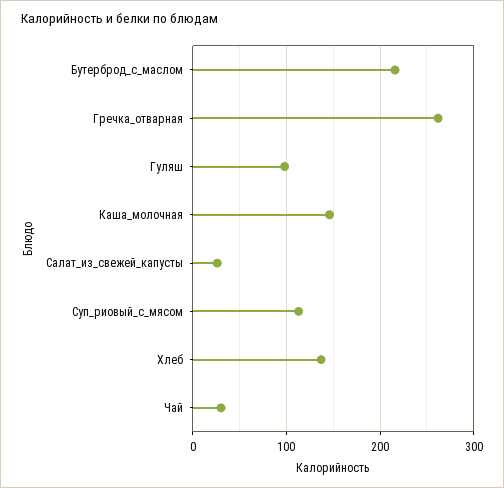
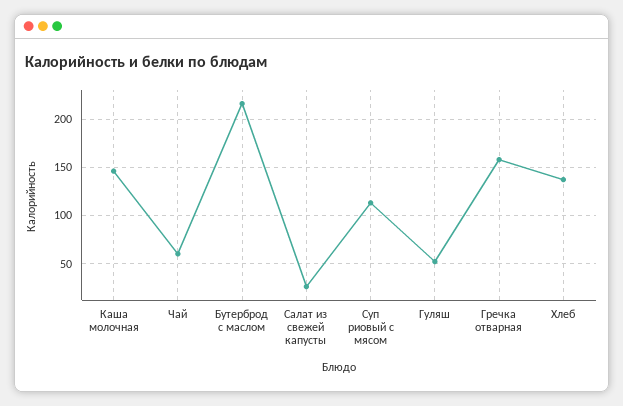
  {
    "Бутерброд_с_маслом": 220,
-   "Гречка_отварная": 260,
+   "Гречка_отварная": 160,
-   "Гуляш": 100,
+   "Гуляш": 50,
    "Каша_молочная": 150,
    "Салат_из_свежей_капусты": 30,
    "Суп_риовый_с_мясом": 110,
    "Хлеб": 140,
-   "Чай": 30
+   "Чай": 60
  }

